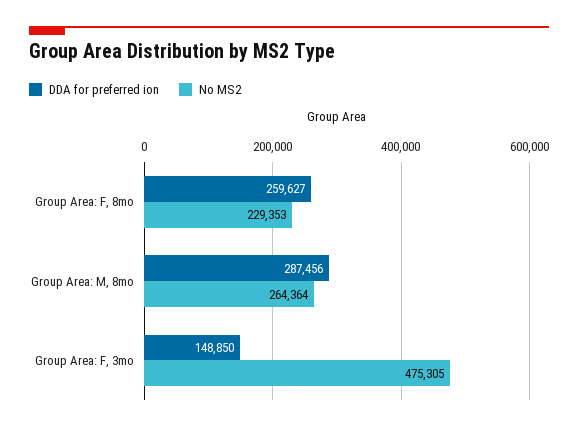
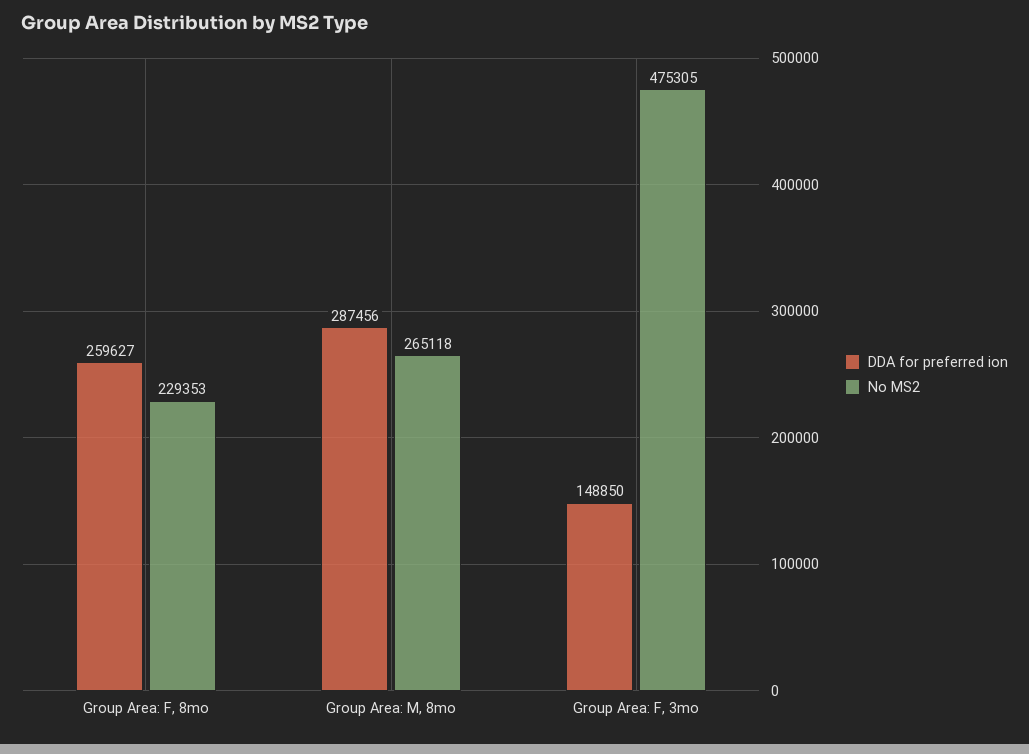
  {
    "DDA for preferred ion": {
      "Group Area: F, 8mo": 259627,
      "Group Area: M, 8mo": 287456,
      "Group Area: F, 3mo": 148850
    },
    "No MS2": {
      "Group Area: F, 8mo": 229353,
-     "Group Area: M, 8mo": 264364,
+     "Group Area: M, 8mo": 265118,
      "Group Area: F, 3mo": 475305
    }
  }

